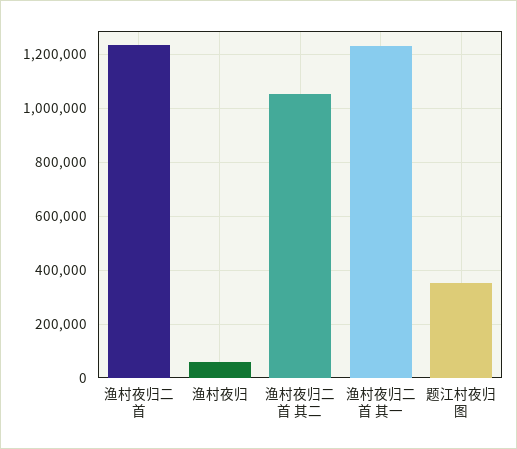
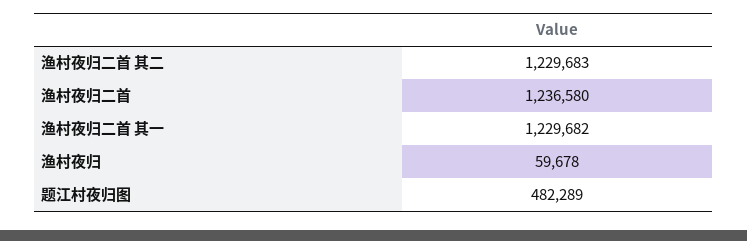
  {
    "渔村夜归二首": 1236580,
    "渔村夜归": 59678,
-   "渔村夜归二首 其二": 1050000,
+   "渔村夜归二首 其二": 1229683,
    "渔村夜归二首 其一": 1229682,
-   "题江村夜归图": 350000
+   "题江村夜归图": 482289
  }

